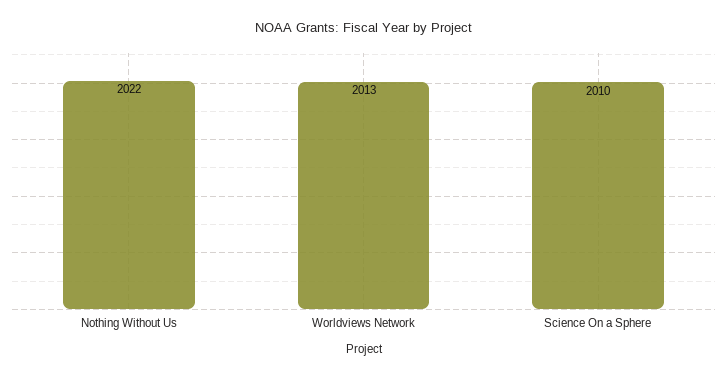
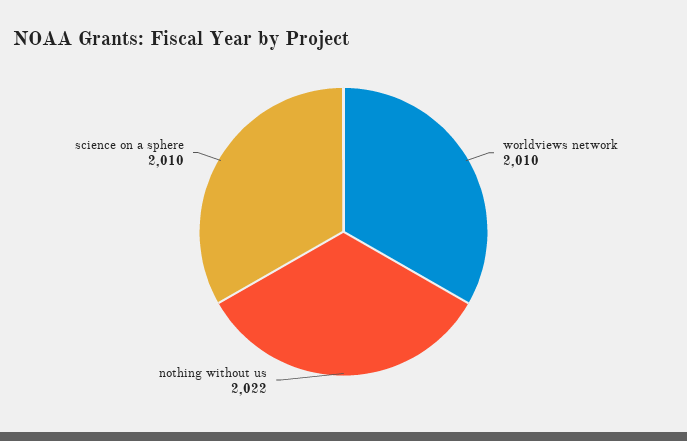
  {
    "Nothing Without Us": 2022,
-   "Worldviews Network": 2013,
+   "Worldviews Network": 2010,
    "Science On a Sphere": 2010
  }

